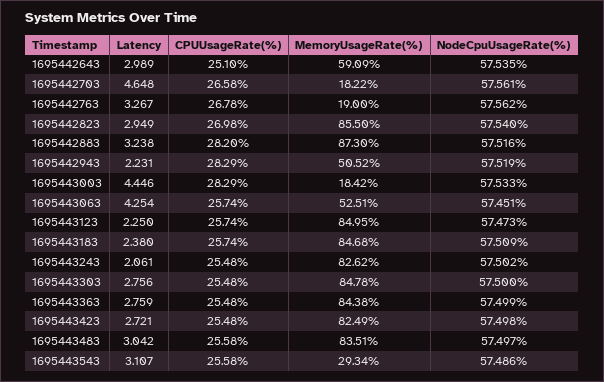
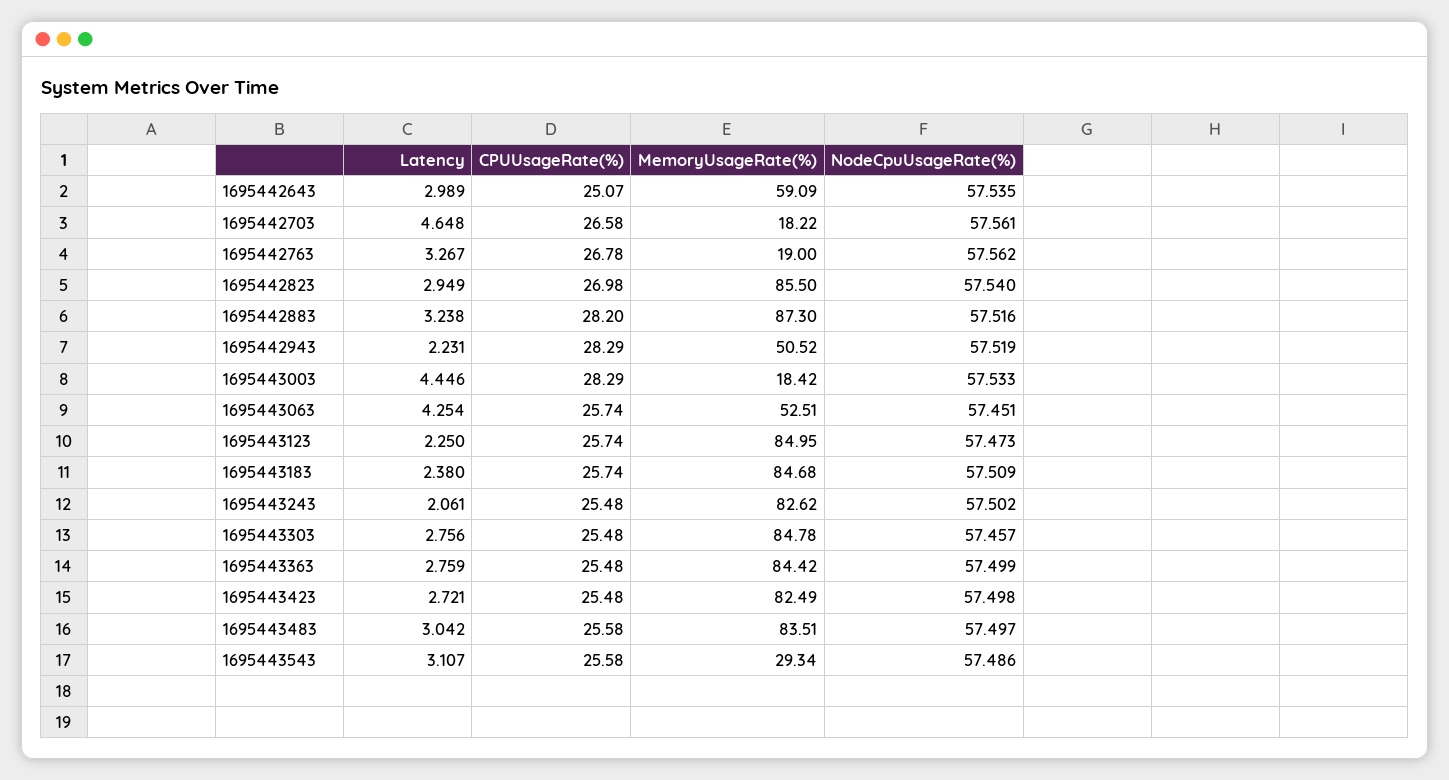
  {
    "Latency": {
      "1695442643": 2.989,
      "1695442703": 4.648,
      "1695442763": 3.267,
      "1695442823": 2.949,
      "1695442883": 3.238,
      "1695442943": 2.231,
      "1695443003": 4.446,
      "1695443063": 4.254,
      "1695443123": 2.25,
      "1695443183": 2.38,
      "1695443243": 2.061,
      "1695443303": 2.756,
      "1695443363": 2.759,
      "1695443423": 2.721,
      "1695443483": 3.042,
      "1695443543": 3.107
    },
    "CPUUsageRate(%)": {
-     "1695442643": 25.1,
+     "1695442643": 25.07,
      "1695442703": 26.58,
      "1695442763": 26.78,
      "1695442823": 26.98,
      "1695442883": 28.2,
      "1695442943": 28.29,
      "1695443003": 28.29,
      "1695443063": 25.74,
      "1695443123": 25.74,
      "1695443183": 25.74,
      "1695443243": 25.48,
      "1695443303": 25.48,
      "1695443363": 25.48,
      "1695443423": 25.48,
      "1695443483": 25.58,
      "1695443543": 25.58
    },
    "MemoryUsageRate(%)": {
      "1695442643": 59.09,
      "1695442703": 18.22,
      "1695442763": 19,
      "1695442823": 85.5,
      "1695442883": 87.3,
      "1695442943": 50.52,
      "1695443003": 18.42,
      "1695443063": 52.51,
      "1695443123": 84.95,
      "1695443183": 84.68,
      "1695443243": 82.62,
      "1695443303": 84.78,
-     "1695443363": 84.38,
+     "1695443363": 84.42,
      "1695443423": 82.49,
      "1695443483": 83.51,
      "1695443543": 29.34
    },
    "NodeCpuUsageRate(%)": {
      "1695442643": 57.535,
      "1695442703": 57.561,
      "1695442763": 57.562,
      "1695442823": 57.54,
      "1695442883": 57.516,
      "1695442943": 57.519,
      "1695443003": 57.533,
      "1695443063": 57.451,
      "1695443123": 57.473,
      "1695443183": 57.509,
      "1695443243": 57.502,
-     "1695443303": 57.5,
+     "1695443303": 57.457,
      "1695443363": 57.499,
      "1695443423": 57.498,
      "1695443483": 57.497,
      "1695443543": 57.486
    }
  }

